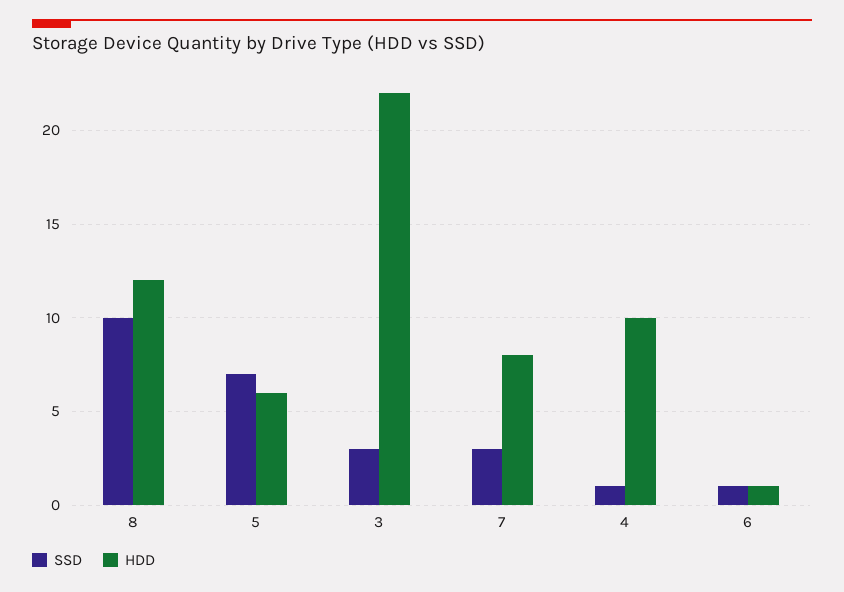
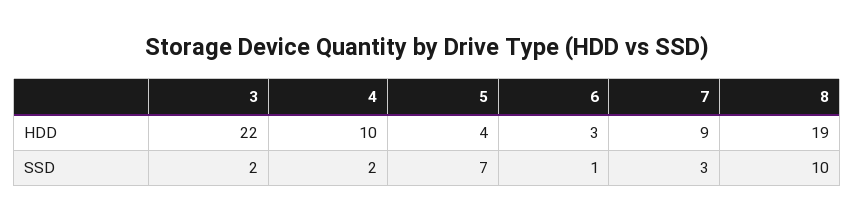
  {
    "SSD": {
      "8": 10,
      "5": 7,
-     "3": 3,
+     "3": 2,
      "7": 3,
-     "4": 1,
+     "4": 2,
      "6": 1
    },
    "HDD": {
-     "8": 12,
+     "8": 19,
-     "5": 6,
+     "5": 4,
      "3": 22,
-     "7": 8,
+     "7": 9,
      "4": 10,
-     "6": 1
+     "6": 3
    }
  }

